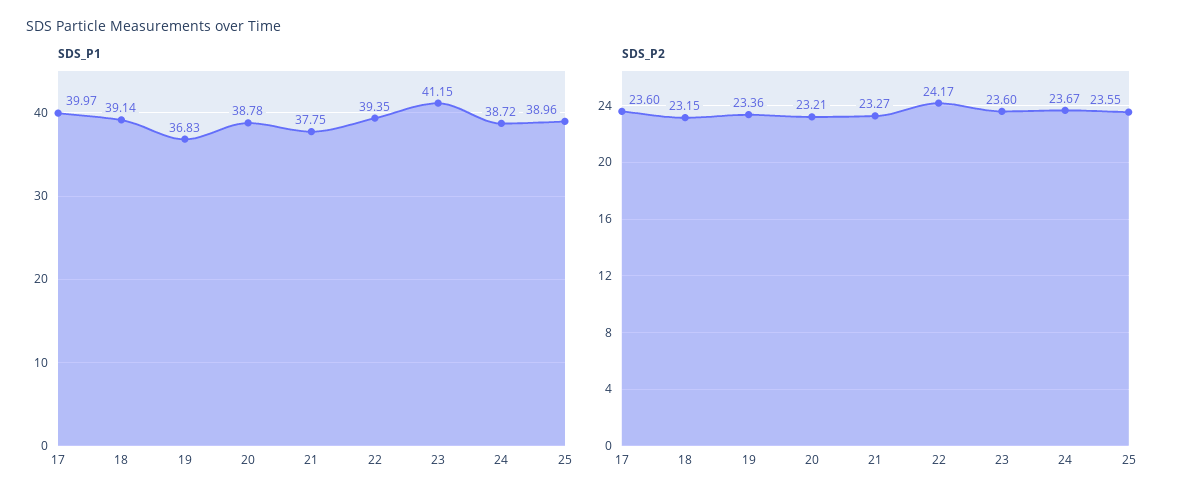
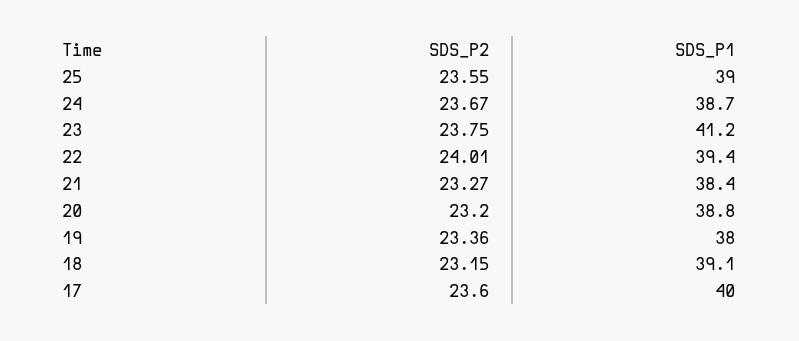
  {
    "SDS_P1": {
      "17": 39.97,
      "18": 39.14,
-     "19": 36.83,
+     "19": 38,
      "20": 38.78,
-     "21": 37.75,
+     "21": 38.4,
      "22": 39.35,
      "23": 41.15,
      "24": 38.72,
      "25": 38.96
    },
    "SDS_P2": {
      "17": 23.6,
      "18": 23.15,
      "19": 23.36,
-     "20": 23.21,
+     "20": 23.2,
      "21": 23.27,
-     "22": 24.17,
+     "22": 24.01,
-     "23": 23.6,
+     "23": 23.75,
      "24": 23.67,
      "25": 23.55
    }
  }

